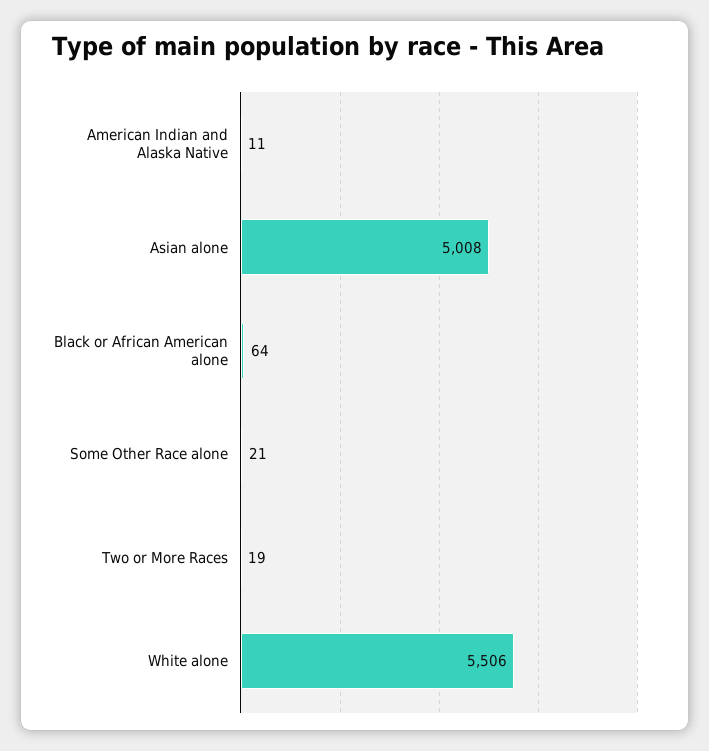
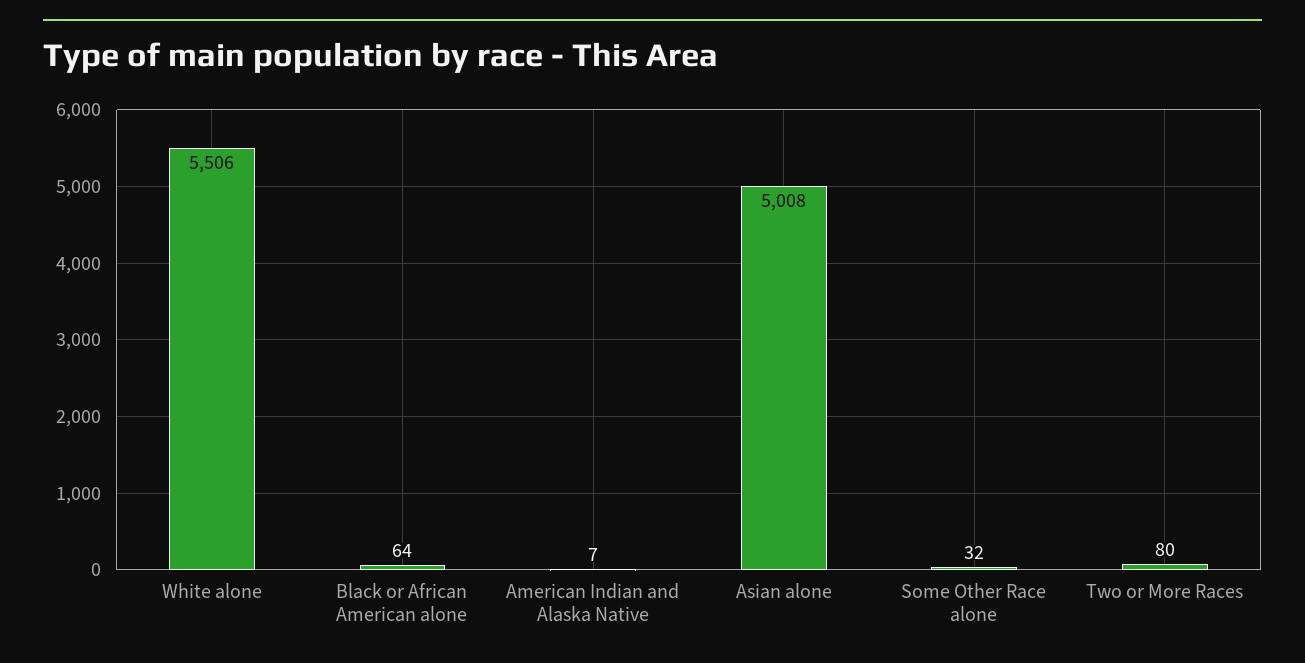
  {
-   "American Indian and Alaska Native": 11,
+   "American Indian and Alaska Native": 7,
    "Asian alone": 5008,
    "Black or African American alone": 64,
-   "Some Other Race alone": 21,
+   "Some Other Race alone": 32,
-   "Two or More Races": 19,
+   "Two or More Races": 80,
    "White alone": 5506
  }

